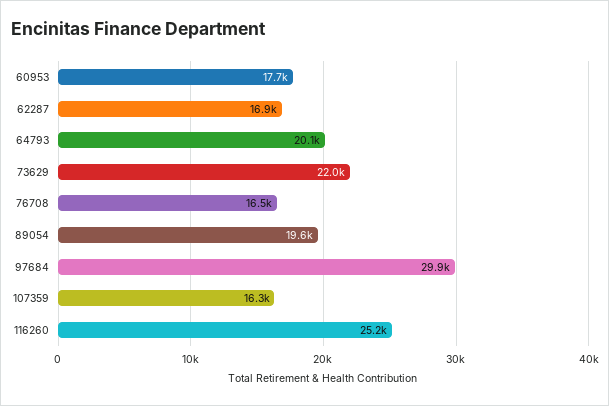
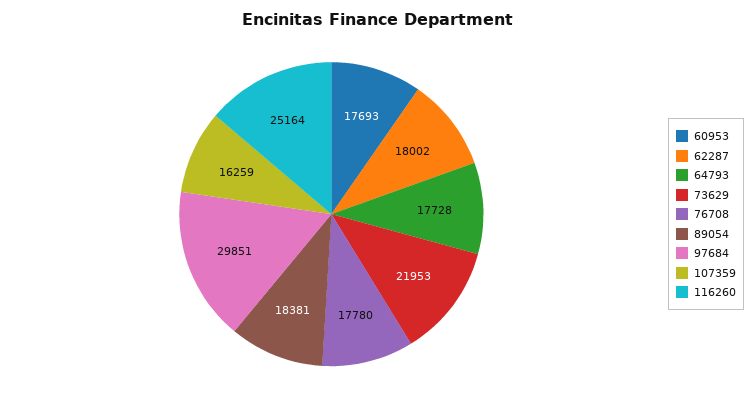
  {
    "60953": 17693,
-   "62287": 16900,
+   "62287": 18002,
-   "64793": 20100,
+   "64793": 17728,
    "73629": 21953,
-   "76708": 16500,
+   "76708": 17780,
-   "89054": 19600,
+   "89054": 18381,
    "97684": 29851,
    "107359": 16259,
    "116260": 25164
  }

